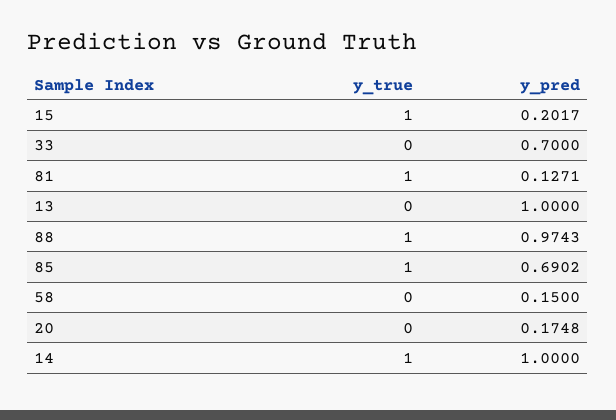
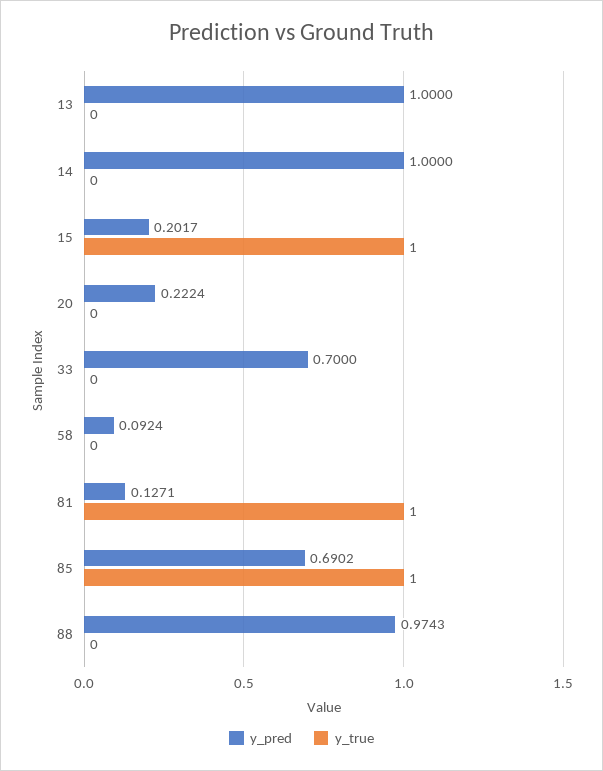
  {
    "y_true": {
      "15": 1,
      "33": 0,
      "81": 1,
      "13": 0,
-     "88": 1,
+     "88": 0,
      "85": 1,
      "58": 0,
      "20": 0,
-     "14": 1
+     "14": 0
    },
    "y_pred": {
      "15": 0.2017,
      "33": 0.7,
      "81": 0.1271,
      "13": 1,
      "88": 0.9743,
      "85": 0.6902,
-     "58": 0.15,
+     "58": 0.0924,
-     "20": 0.1748,
+     "20": 0.2224,
      "14": 1
    }
  }

